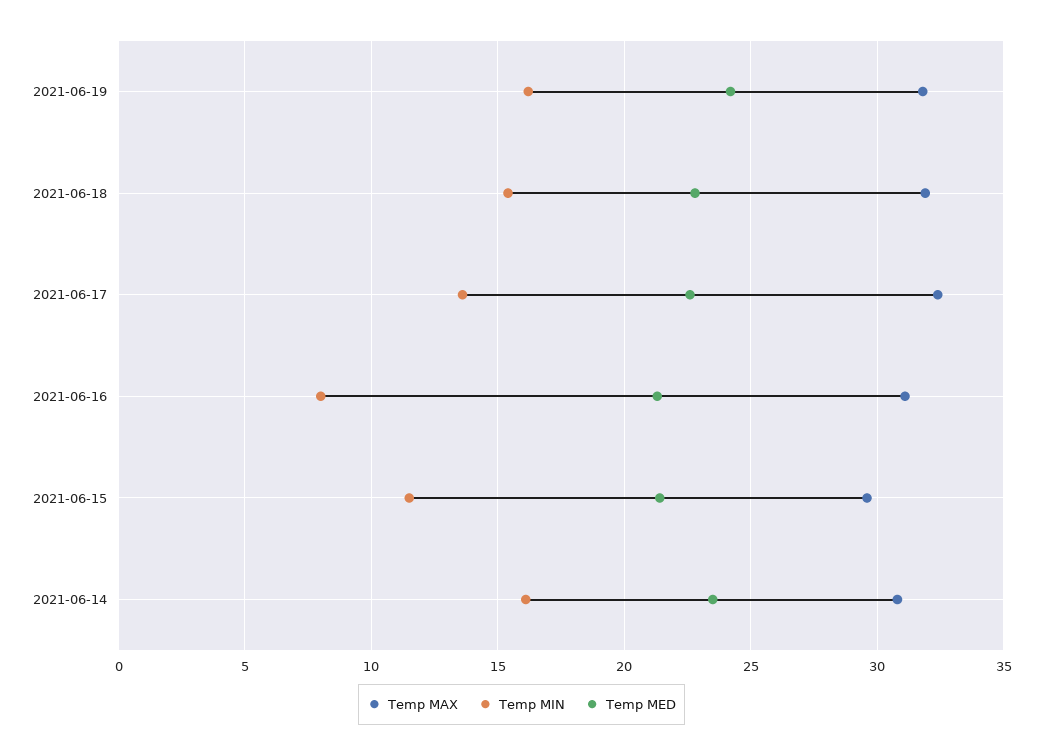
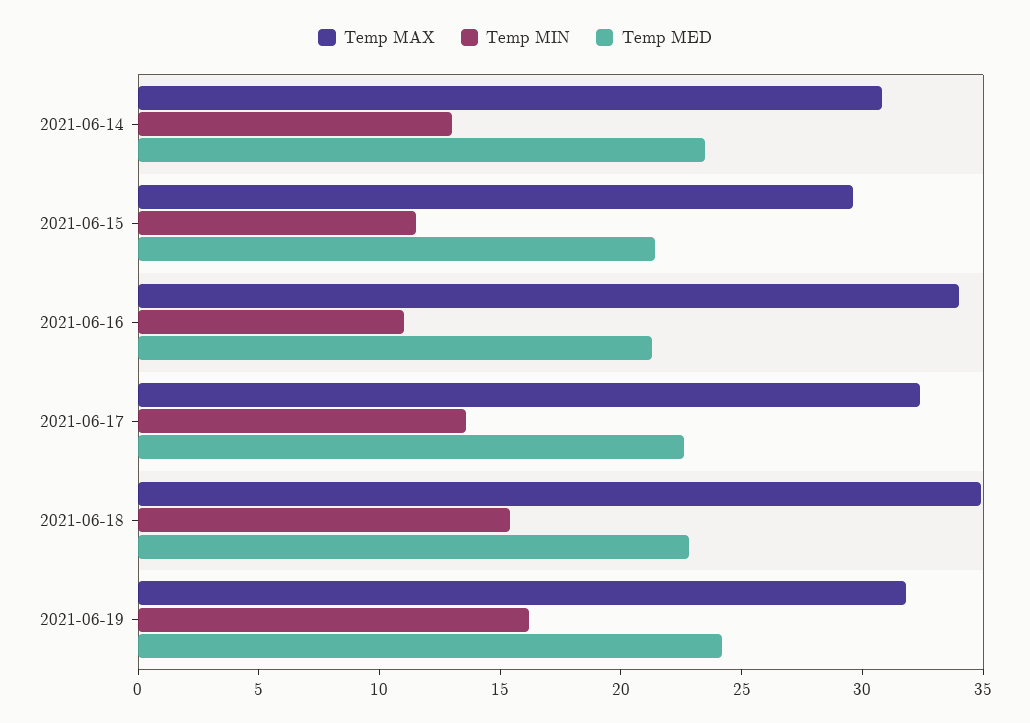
  {
    "Temp MAX": {
      "2021-06-19": 32,
-     "2021-06-18": 32,
+     "2021-06-18": 35,
      "2021-06-17": 32.5,
-     "2021-06-16": 31,
+     "2021-06-16": 34,
      "2021-06-15": 29.5,
      "2021-06-14": 31
    },
    "Temp MIN": {
      "2021-06-19": 16,
      "2021-06-18": 15.5,
      "2021-06-17": 13.5,
-     "2021-06-16": 8,
+     "2021-06-16": 11,
      "2021-06-15": 11.5,
-     "2021-06-14": 16
+     "2021-06-14": 13
    },
    "Temp MED": {
      "2021-06-19": 24,
      "2021-06-18": 23,
      "2021-06-17": 22.5,
      "2021-06-16": 21.5,
      "2021-06-15": 21.5,
      "2021-06-14": 23.5
    }
  }

